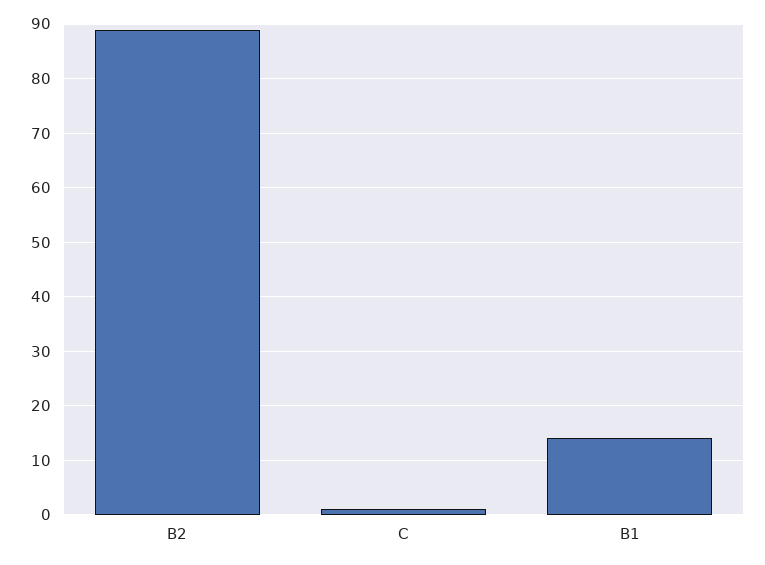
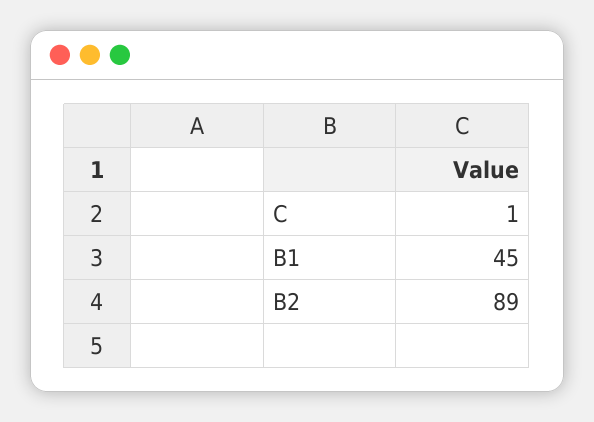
  {
    "B2": 89,
    "C": 1,
-   "B1": 15
+   "B1": 45
  }

